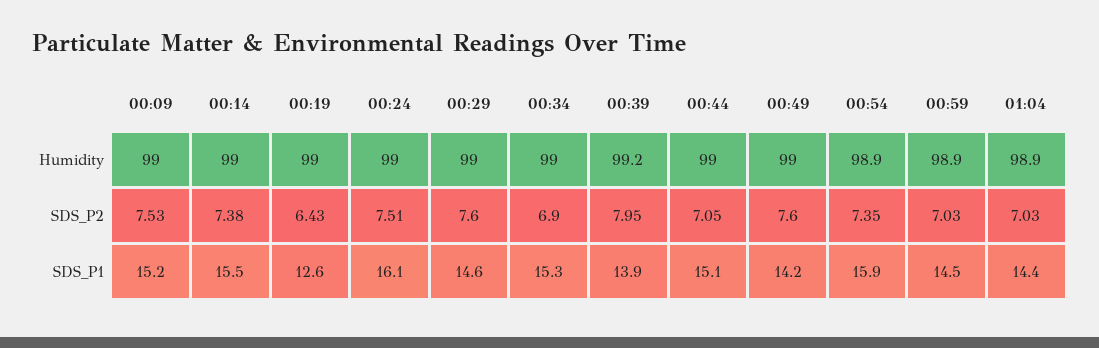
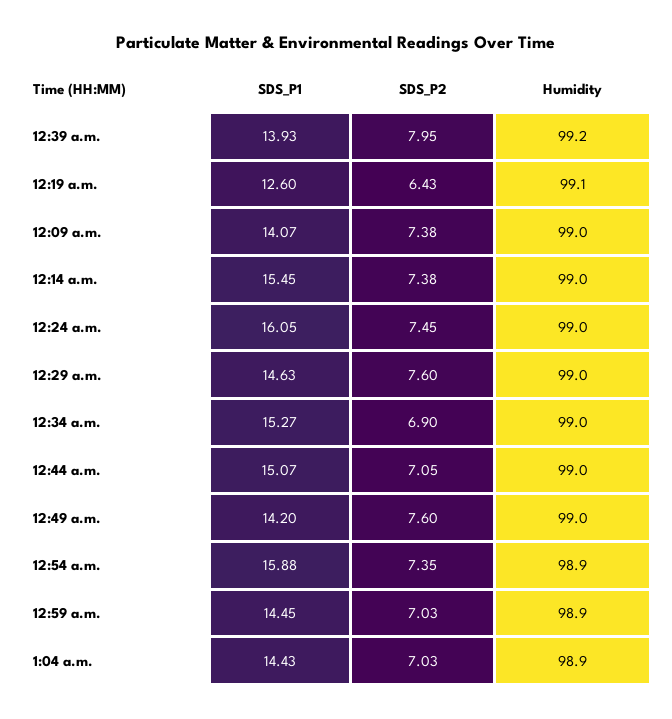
  {
    "00:09": {
      "Humidity": 99,
-     "SDS_P2": 7.53,
+     "SDS_P2": 7.38,
-     "SDS_P1": 15.2
+     "SDS_P1": 14.07
    },
    "00:14": {
      "Humidity": 99,
      "SDS_P2": 7.38,
      "SDS_P1": 15.45
    },
    "00:19": {
-     "Humidity": 99,
+     "Humidity": 99.1,
      "SDS_P2": 6.43,
      "SDS_P1": 12.6
    },
    "00:24": {
      "Humidity": 99,
-     "SDS_P2": 7.51,
+     "SDS_P2": 7.45,
      "SDS_P1": 16.05
    },
    "00:29": {
      "Humidity": 99,
      "SDS_P2": 7.6,
      "SDS_P1": 14.63
    },
    "00:34": {
      "Humidity": 99,
      "SDS_P2": 6.9,
      "SDS_P1": 15.27
    },
    "00:39": {
      "Humidity": 99.2,
      "SDS_P2": 7.95,
      "SDS_P1": 13.93
    },
    "00:44": {
      "Humidity": 99,
      "SDS_P2": 7.05,
      "SDS_P1": 15.07
    },
    "00:49": {
      "Humidity": 99,
      "SDS_P2": 7.6,
      "SDS_P1": 14.2
    },
    "00:54": {
      "Humidity": 98.9,
      "SDS_P2": 7.35,
      "SDS_P1": 15.88
    },
    "00:59": {
      "Humidity": 98.9,
      "SDS_P2": 7.03,
      "SDS_P1": 14.45
    },
    "01:04": {
      "Humidity": 98.9,
      "SDS_P2": 7.03,
      "SDS_P1": 14.43
    }
  }

